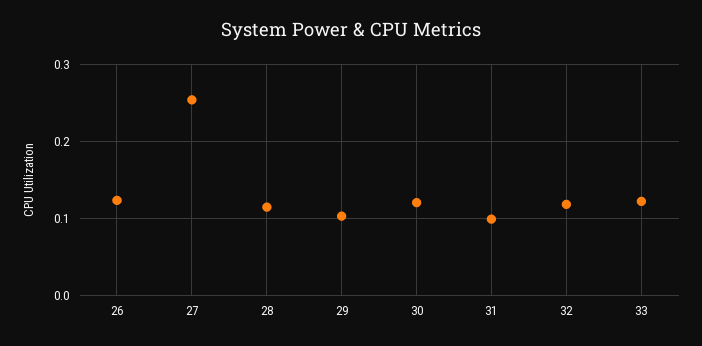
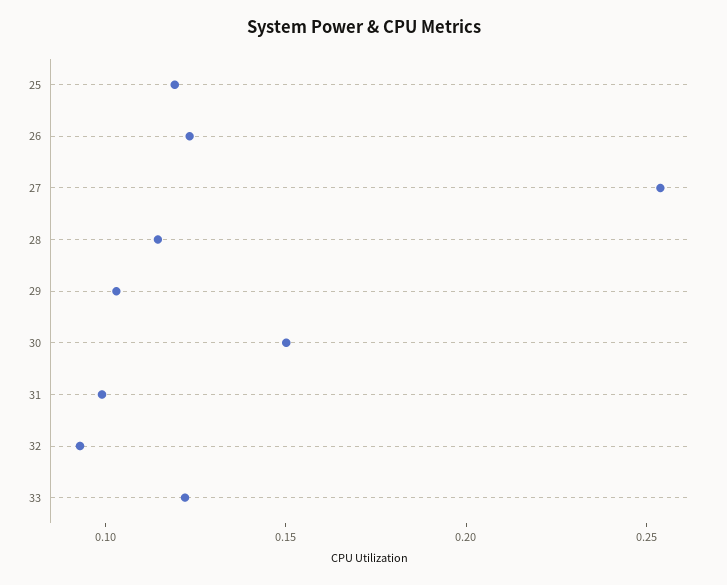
  {
    "26": 0.12,
    "27": 0.25,
    "28": 0.11,
    "29": 0.1,
-   "30": 0.12,
+   "30": 0.15,
    "31": 0.1,
-   "32": 0.12,
+   "32": 0.09,
-   "33": 0.12
+   "33": 0.12,
+   "25": 0.12
  }

